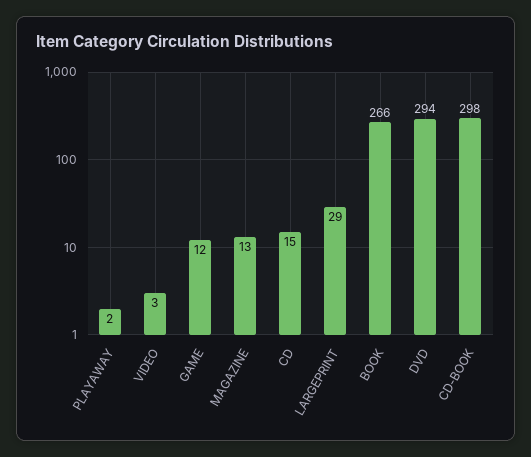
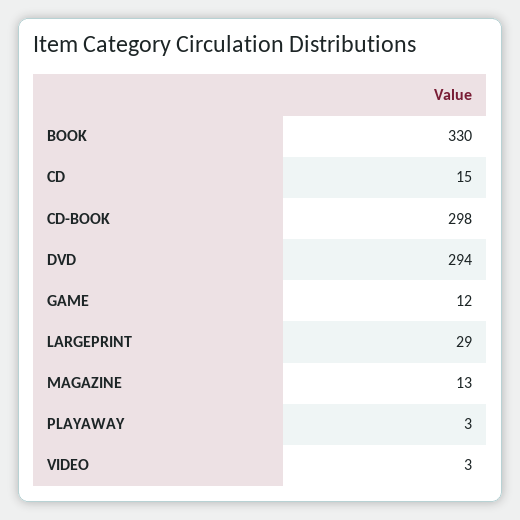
  {
-   "PLAYAWAY": 2,
+   "PLAYAWAY": 3,
    "VIDEO": 3,
    "GAME": 12,
    "MAGAZINE": 13,
    "CD": 15,
    "LARGEPRINT": 29,
-   "BOOK": 266,
+   "BOOK": 330,
    "DVD": 294,
    "CD-BOOK": 298
  }

